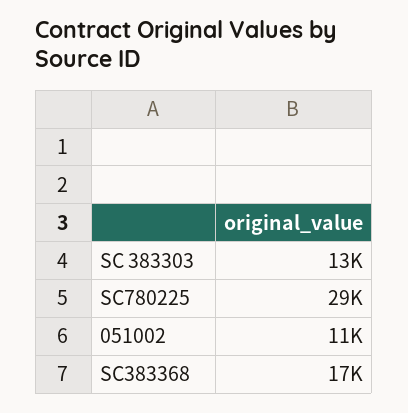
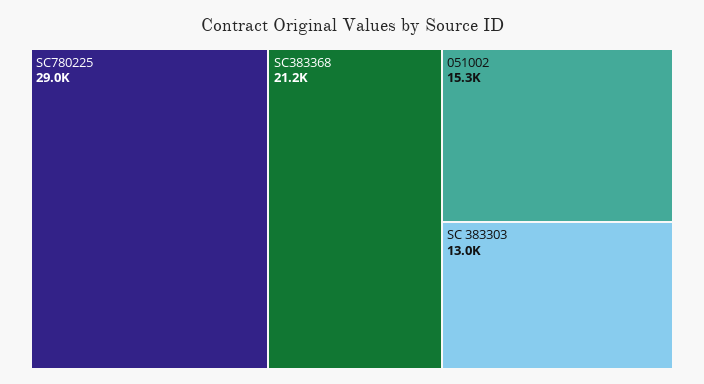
  {
    "SC 383303": 13000,
    "SC780225": 29000,
-   "051002": 11000,
+   "051002": 15300,
-   "SC383368": 17000
+   "SC383368": 21200
  }

